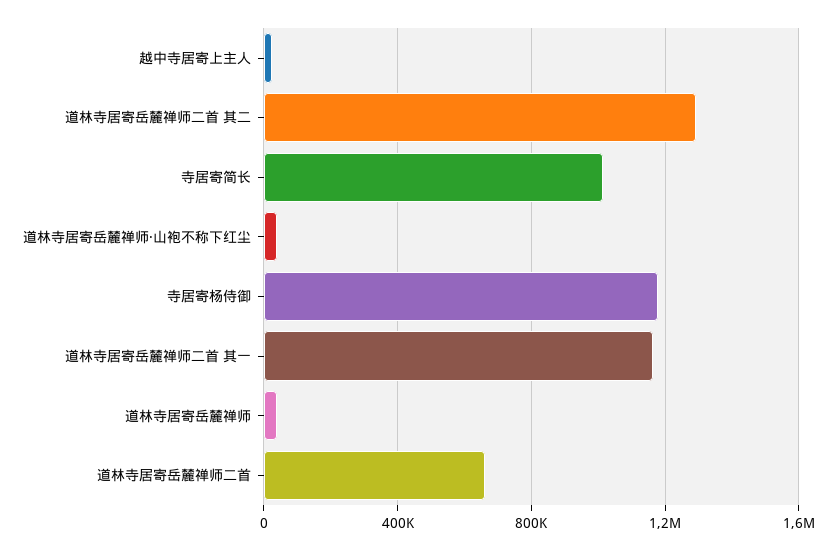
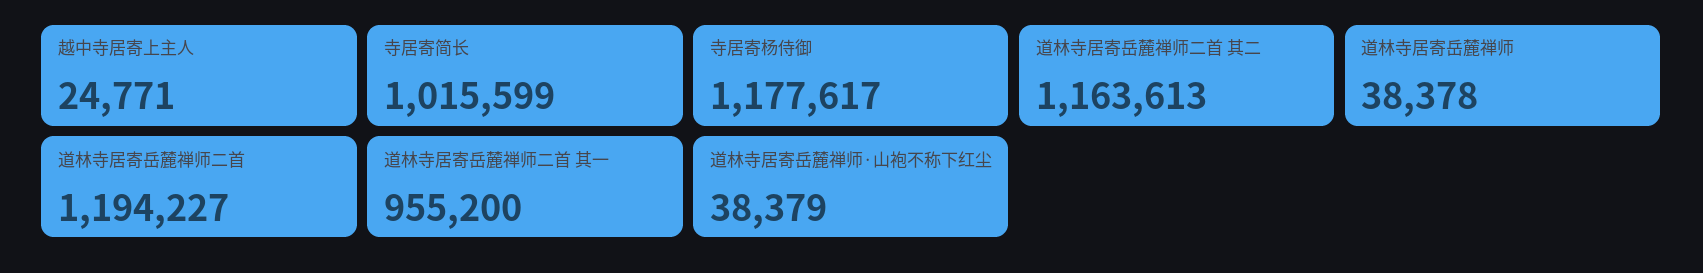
  {
    "越中寺居寄上主人": 24771,
-   "道林寺居寄岳麓禅师二首 其二": 1300000,
+   "道林寺居寄岳麓禅师二首 其二": 1163613,
    "寺居寄简长": 1015599,
    "道林寺居寄岳麓禅师·山袍不称下红尘": 38379,
    "寺居寄杨侍御": 1177617,
-   "道林寺居寄岳麓禅师二首 其一": 1150000,
+   "道林寺居寄岳麓禅师二首 其一": 955200,
    "道林寺居寄岳麓禅师": 38378,
-   "道林寺居寄岳麓禅师二首": 650000
+   "道林寺居寄岳麓禅师二首": 1194227
  }

